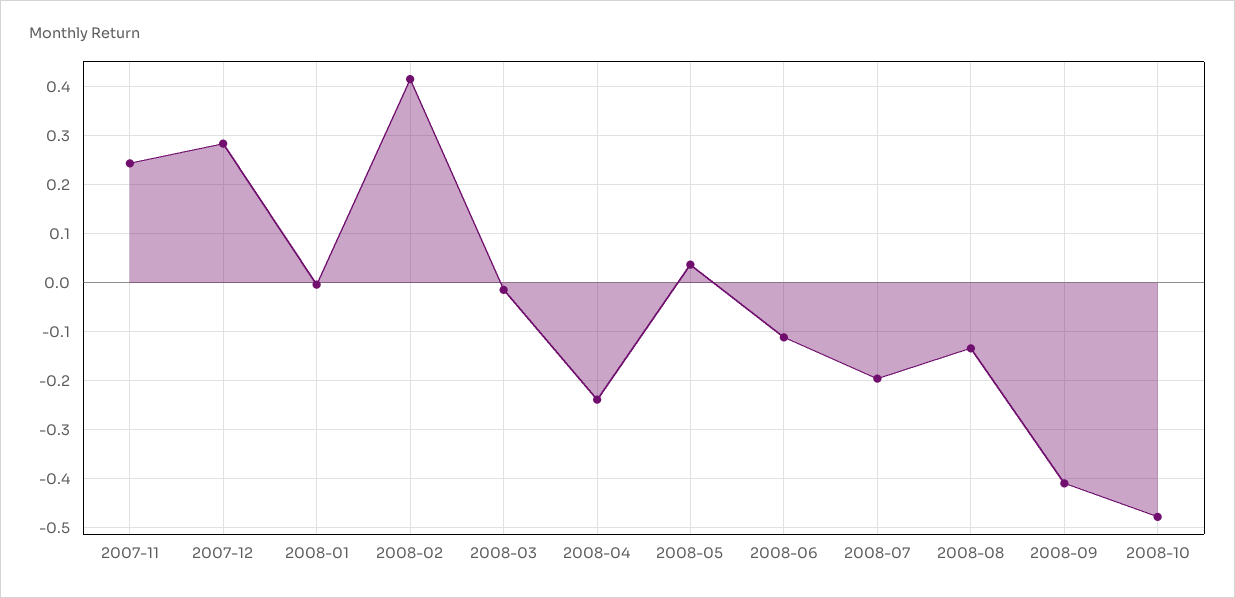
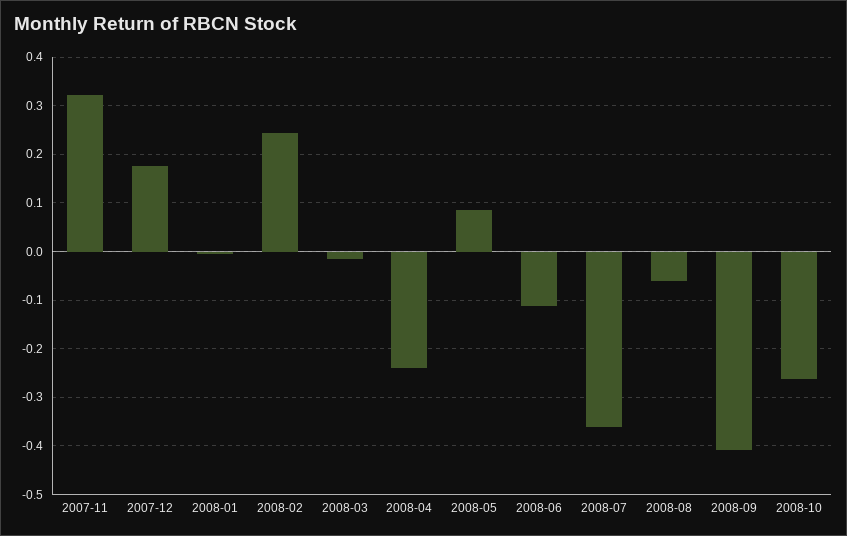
  {
-   "2007-11": 0.24,
+   "2007-11": 0.32,
-   "2007-12": 0.28,
+   "2007-12": 0.18,
    "2008-01": 0,
-   "2008-02": 0.42,
+   "2008-02": 0.24,
    "2008-03": -0.02,
    "2008-04": -0.24,
-   "2008-05": 0.04,
+   "2008-05": 0.08,
    "2008-06": -0.12,
-   "2008-07": -0.2,
+   "2008-07": -0.36,
-   "2008-08": -0.14,
+   "2008-08": -0.06,
    "2008-09": -0.4,
-   "2008-10": -0.48
+   "2008-10": -0.26
  }

